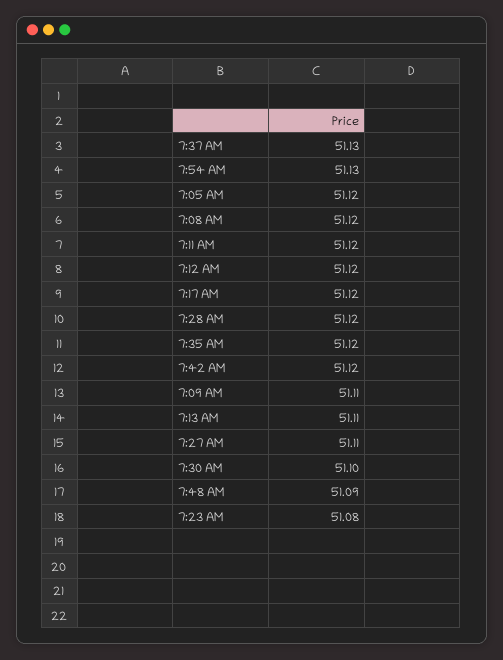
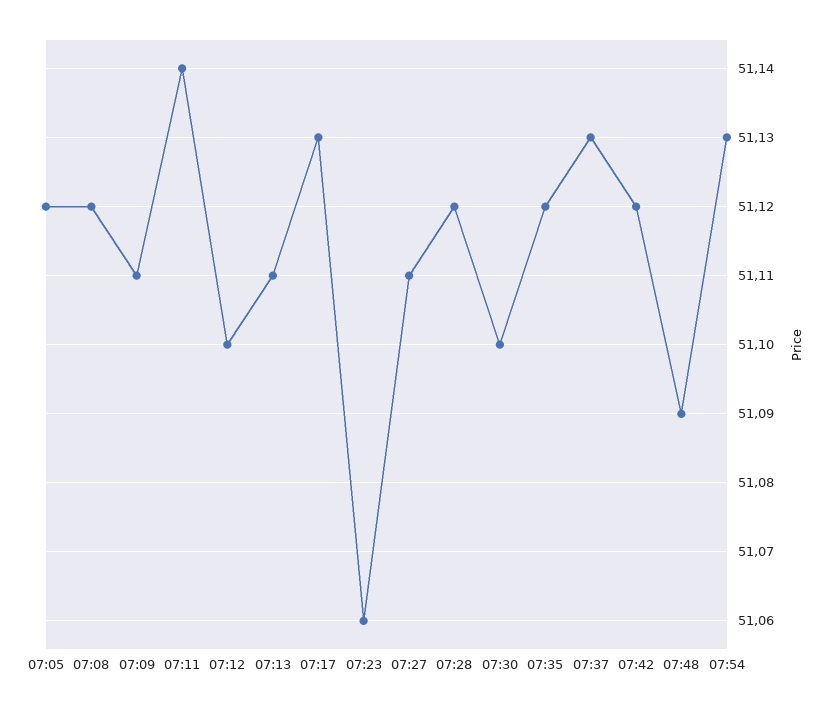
  {
    "7:37 AM": 51.13,
    "7:54 AM": 51.13,
    "7:05 AM": 51.12,
    "7:08 AM": 51.12,
-   "7:11 AM": 51.12,
+   "7:11 AM": 51.14,
-   "7:12 AM": 51.12,
+   "7:12 AM": 51.1,
-   "7:17 AM": 51.12,
+   "7:17 AM": 51.13,
    "7:28 AM": 51.12,
    "7:35 AM": 51.12,
    "7:42 AM": 51.12,
    "7:09 AM": 51.11,
    "7:13 AM": 51.11,
    "7:27 AM": 51.11,
    "7:30 AM": 51.1,
    "7:48 AM": 51.09,
-   "7:23 AM": 51.08
+   "7:23 AM": 51.06
  }

